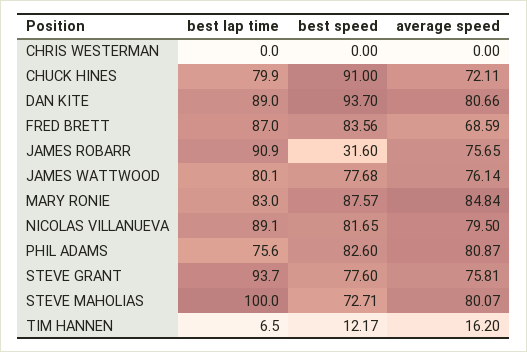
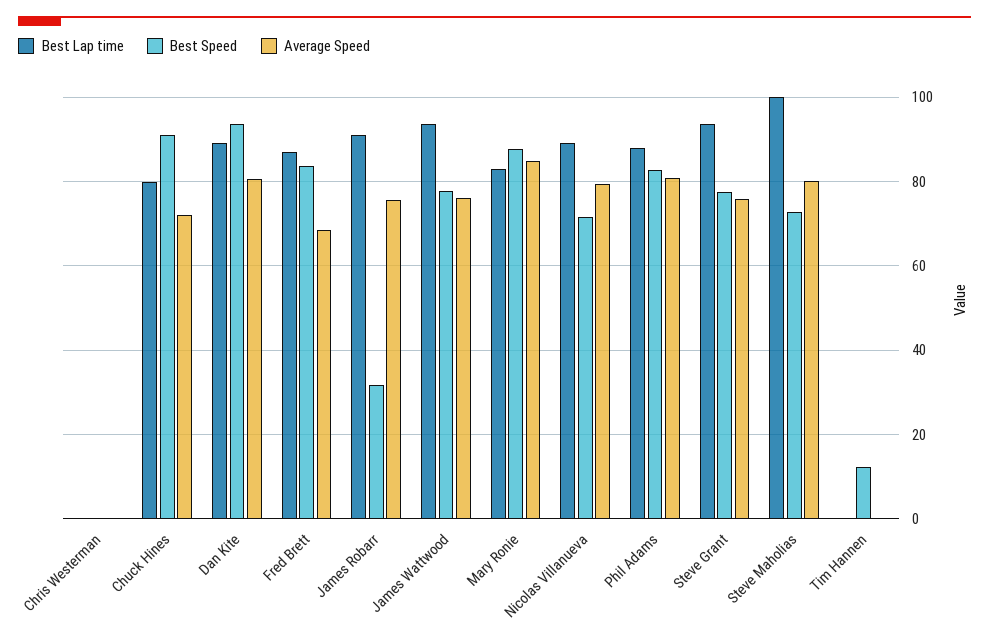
  {
    "best lap time": {
      "CHRIS WESTERMAN": 0,
      "CHUCK HINES": 79.9,
      "DAN KITE": 89,
      "FRED BRETT": 87,
      "JAMES ROBARR": 90.9,
-     "JAMES WATTWOOD": 80.1,
+     "JAMES WATTWOOD": 94,
      "MARY RONIE": 83,
      "NICOLAS VILLANUEVA": 89.1,
-     "PHIL ADAMS": 75.6,
+     "PHIL ADAMS": 88,
      "STEVE GRANT": 93.7,
      "STEVE MAHOLIAS": 100,
-     "TIM HANNEN": 6.5
+     "TIM HANNEN": 0
    },
    "best speed": {
      "CHRIS WESTERMAN": 0,
      "CHUCK HINES": 91,
      "DAN KITE": 93.7,
      "FRED BRETT": 83.56,
      "JAMES ROBARR": 31.6,
      "JAMES WATTWOOD": 77.68,
      "MARY RONIE": 87.57,
-     "NICOLAS VILLANUEVA": 81.65,
+     "NICOLAS VILLANUEVA": 72,
      "PHIL ADAMS": 82.6,
      "STEVE GRANT": 77.6,
      "STEVE MAHOLIAS": 72.71,
      "TIM HANNEN": 12.17
    },
    "average speed": {
      "CHRIS WESTERMAN": 0,
      "CHUCK HINES": 72.11,
      "DAN KITE": 80.66,
      "FRED BRETT": 68.59,
      "JAMES ROBARR": 75.65,
      "JAMES WATTWOOD": 76.14,
      "MARY RONIE": 84.84,
      "NICOLAS VILLANUEVA": 79.5,
      "PHIL ADAMS": 80.87,
      "STEVE GRANT": 75.81,
      "STEVE MAHOLIAS": 80.07,
-     "TIM HANNEN": 16.2
+     "TIM HANNEN": 0
    }
  }

